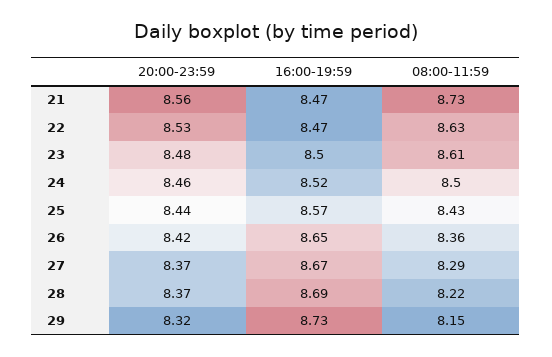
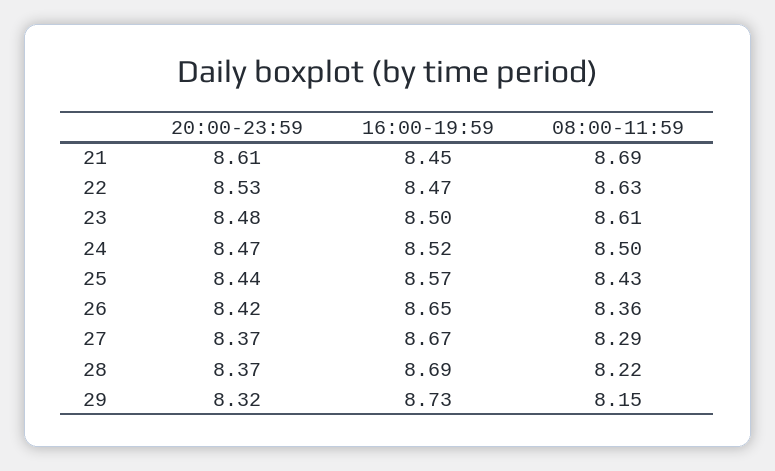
  {
    "20:00-23:59": {
-     "21": 8.56,
+     "21": 8.61,
      "22": 8.53,
      "23": 8.48,
-     "24": 8.46,
+     "24": 8.47,
      "25": 8.44,
      "26": 8.42,
      "27": 8.37,
      "28": 8.37,
      "29": 8.32
    },
    "16:00-19:59": {
-     "21": 8.47,
+     "21": 8.45,
      "22": 8.47,
      "23": 8.5,
      "24": 8.52,
      "25": 8.57,
      "26": 8.65,
      "27": 8.67,
      "28": 8.69,
      "29": 8.73
    },
    "08:00-11:59": {
-     "21": 8.73,
+     "21": 8.69,
      "22": 8.63,
      "23": 8.61,
      "24": 8.5,
      "25": 8.43,
      "26": 8.36,
      "27": 8.29,
      "28": 8.22,
      "29": 8.15
    }
  }

